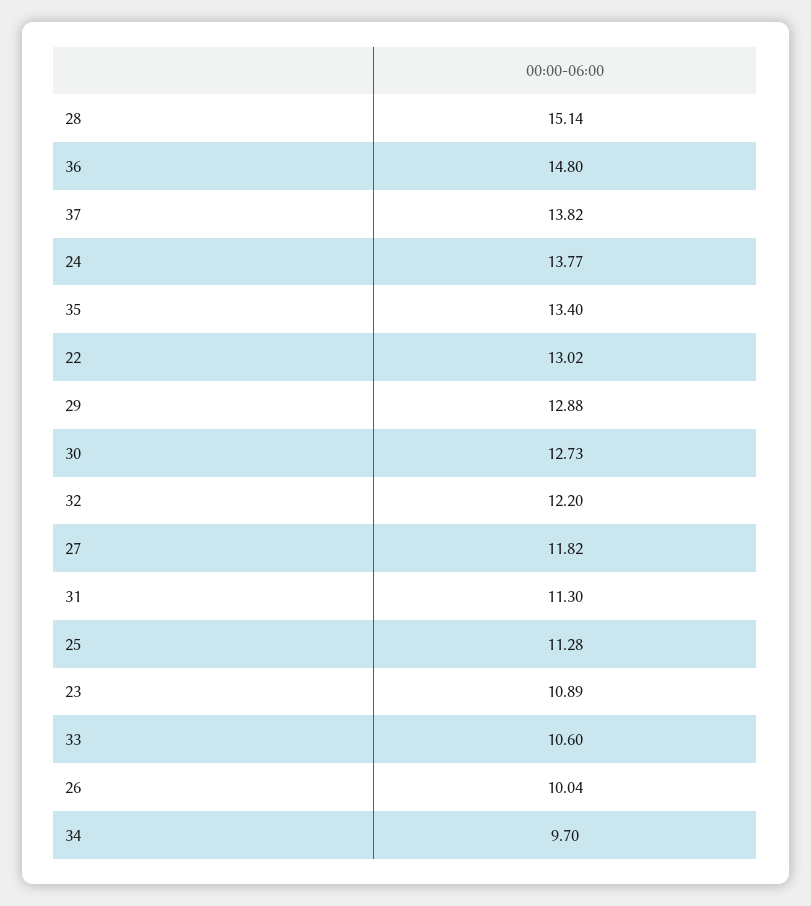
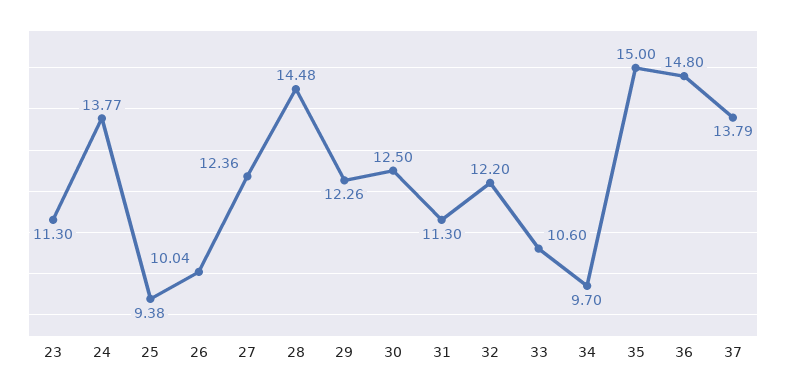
  {
-   "28": 15.14,
+   "28": 14.48,
    "36": 14.8,
-   "37": 13.82,
+   "37": 13.79,
    "24": 13.77,
-   "35": 13.4,
+   "35": 15,
-   "22": 13.02,
-   "29": 12.88,
+   "29": 12.26,
-   "30": 12.73,
+   "30": 12.5,
    "32": 12.2,
-   "27": 11.82,
+   "27": 12.36,
    "31": 11.3,
-   "25": 11.28,
+   "25": 9.38,
-   "23": 10.89,
+   "23": 11.3,
    "33": 10.6,
    "26": 10.04,
    "34": 9.7
  }

